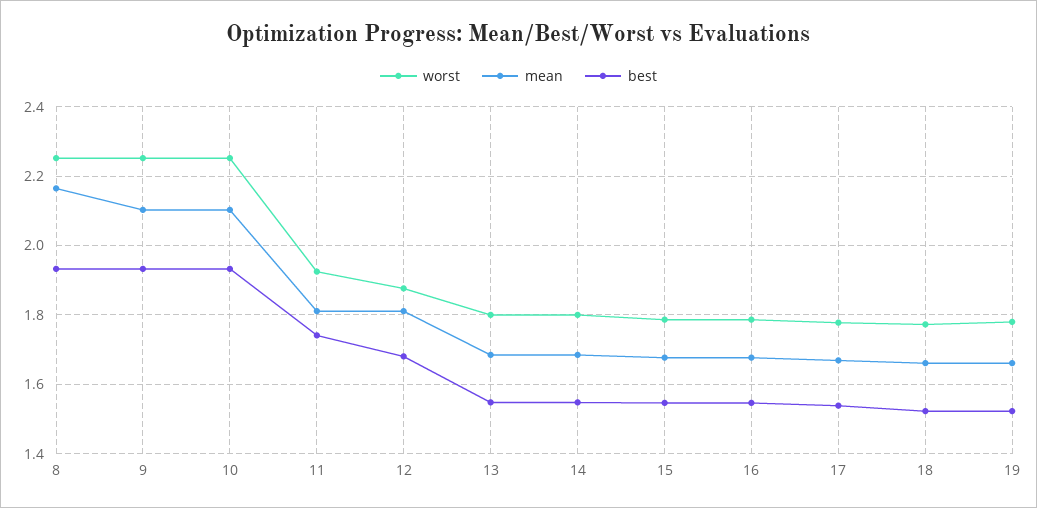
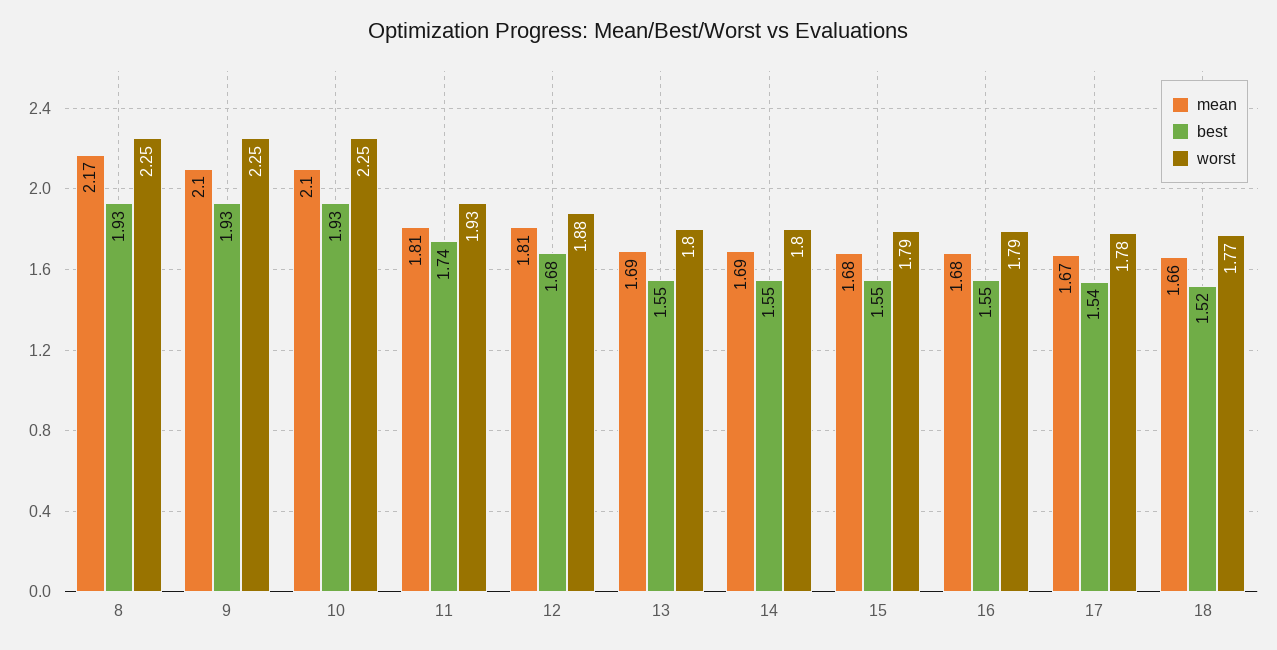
  {
    "worst": {
      "8": 2.25,
      "9": 2.25,
      "10": 2.25,
      "11": 1.93,
      "12": 1.88,
      "13": 1.8,
      "14": 1.8,
      "15": 1.79,
      "16": 1.79,
      "17": 1.78,
-     "18": 1.77,
+     "18": 1.77
-     "19": 1.78
    },
    "mean": {
      "8": 2.17,
      "9": 2.1,
      "10": 2.1,
      "11": 1.81,
      "12": 1.81,
      "13": 1.69,
      "14": 1.69,
      "15": 1.68,
      "16": 1.68,
      "17": 1.67,
-     "18": 1.66,
+     "18": 1.66
-     "19": 1.66
    },
    "best": {
      "8": 1.93,
      "9": 1.93,
      "10": 1.93,
      "11": 1.74,
      "12": 1.68,
      "13": 1.55,
      "14": 1.55,
      "15": 1.55,
      "16": 1.55,
      "17": 1.54,
-     "18": 1.52,
+     "18": 1.52
-     "19": 1.52
    }
  }

